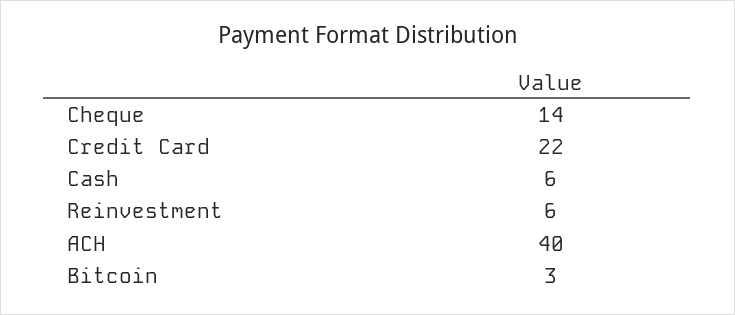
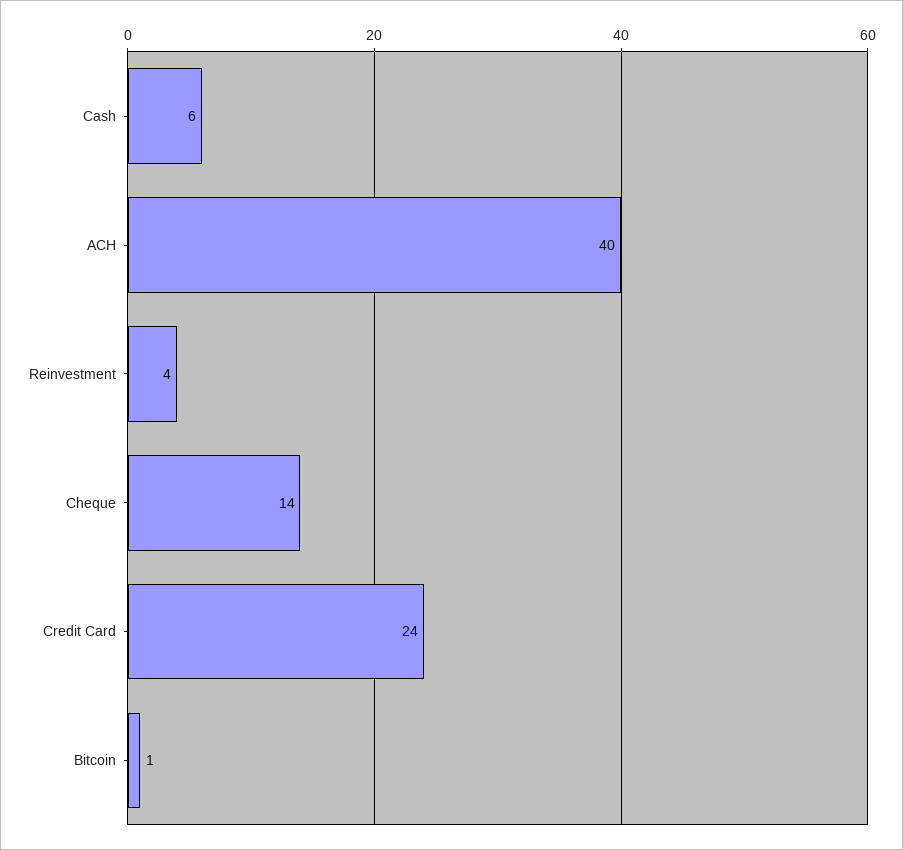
  {
    "Cheque": 14,
-   "Credit Card": 22,
+   "Credit Card": 24,
    "Cash": 6,
-   "Reinvestment": 6,
+   "Reinvestment": 4,
    "ACH": 40,
-   "Bitcoin": 3
+   "Bitcoin": 1
  }

